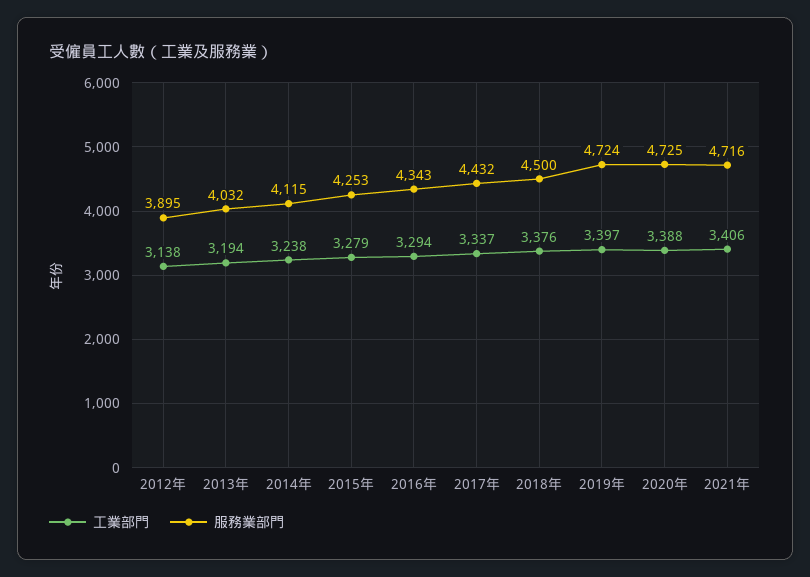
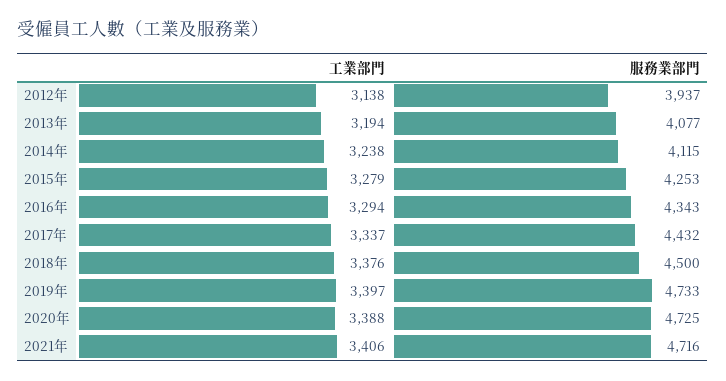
  {
    "工業部門": {
      "2012年": 3138,
      "2013年": 3194,
      "2014年": 3238,
      "2015年": 3279,
      "2016年": 3294,
      "2017年": 3337,
      "2018年": 3376,
      "2019年": 3397,
      "2020年": 3388,
      "2021年": 3406
    },
    "服務業部門": {
-     "2012年": 3895,
+     "2012年": 3937,
-     "2013年": 4032,
+     "2013年": 4077,
      "2014年": 4115,
      "2015年": 4253,
      "2016年": 4343,
      "2017年": 4432,
      "2018年": 4500,
-     "2019年": 4724,
+     "2019年": 4733,
      "2020年": 4725,
      "2021年": 4716
    }
  }

